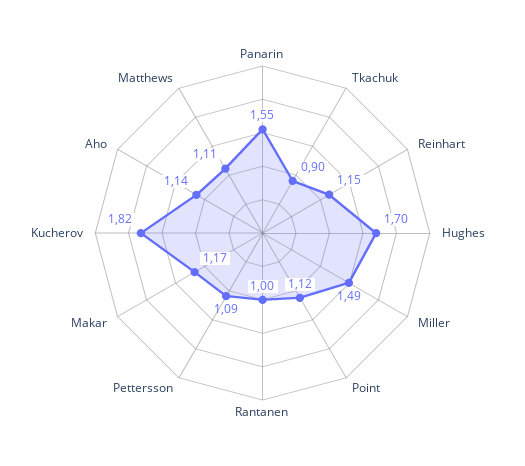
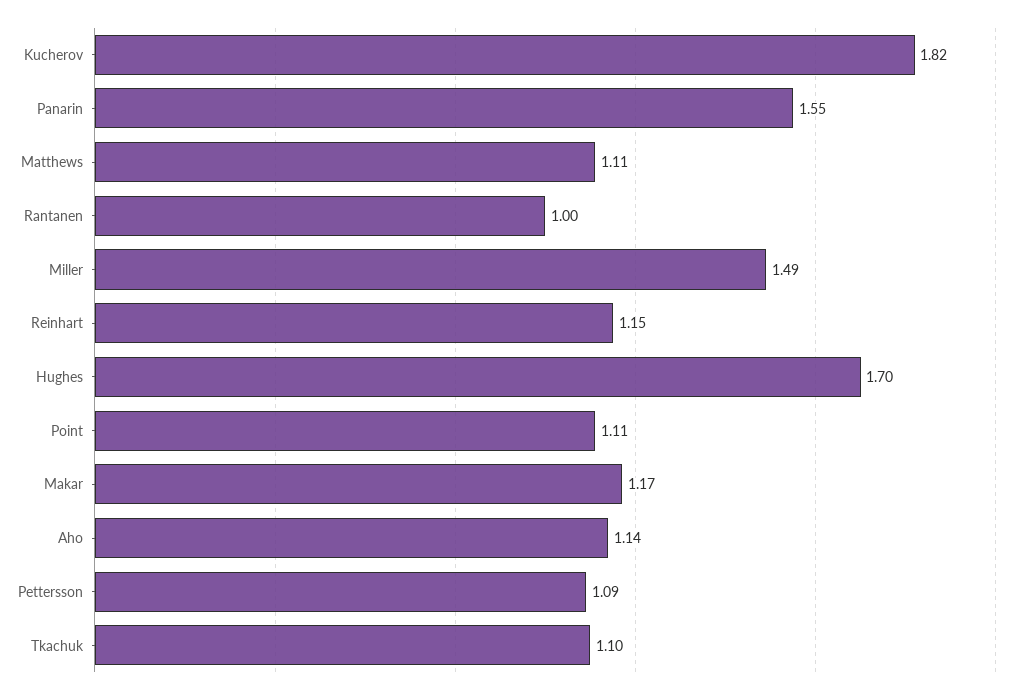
  {
    "Panarin": 1.55,
-   "Tkachuk": 0.9,
+   "Tkachuk": 1.1,
    "Reinhart": 1.15,
    "Hughes": 1.7,
    "Miller": 1.49,
-   "Point": 1.12,
+   "Point": 1.11,
    "Rantanen": 1,
    "Pettersson": 1.09,
    "Makar": 1.17,
    "Kucherov": 1.82,
    "Aho": 1.14,
    "Matthews": 1.11
  }

